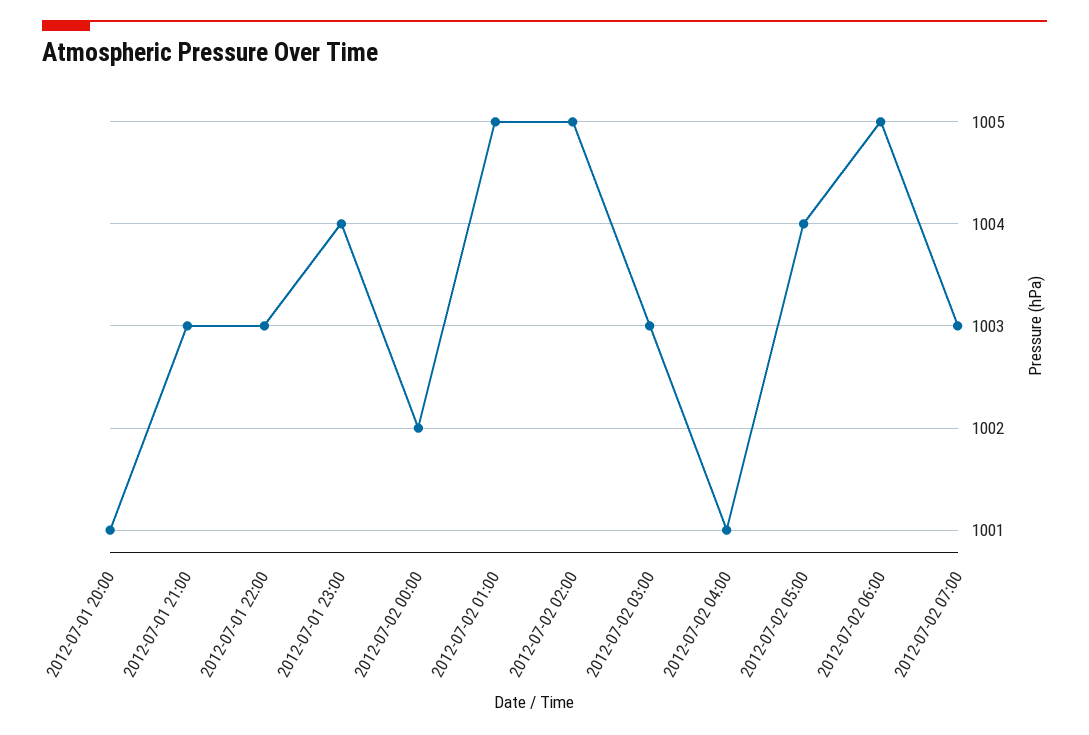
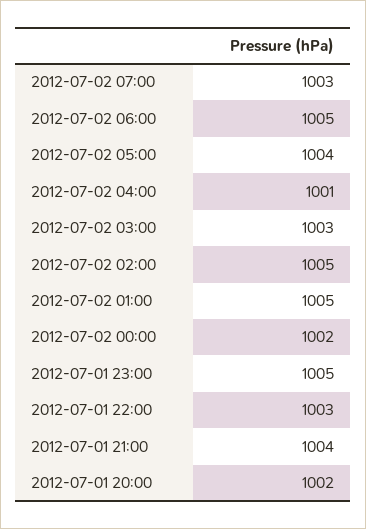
  {
-   "2012-07-01 20:00": 1001,
+   "2012-07-01 20:00": 1002,
-   "2012-07-01 21:00": 1003,
+   "2012-07-01 21:00": 1004,
    "2012-07-01 22:00": 1003,
-   "2012-07-01 23:00": 1004,
+   "2012-07-01 23:00": 1005,
    "2012-07-02 00:00": 1002,
    "2012-07-02 01:00": 1005,
    "2012-07-02 02:00": 1005,
    "2012-07-02 03:00": 1003,
    "2012-07-02 04:00": 1001,
    "2012-07-02 05:00": 1004,
    "2012-07-02 06:00": 1005,
    "2012-07-02 07:00": 1003
  }

